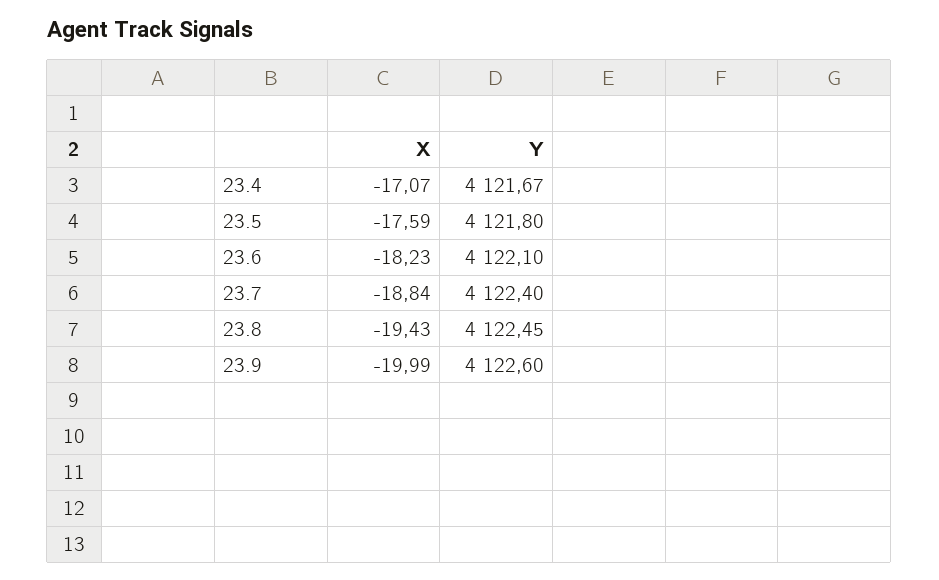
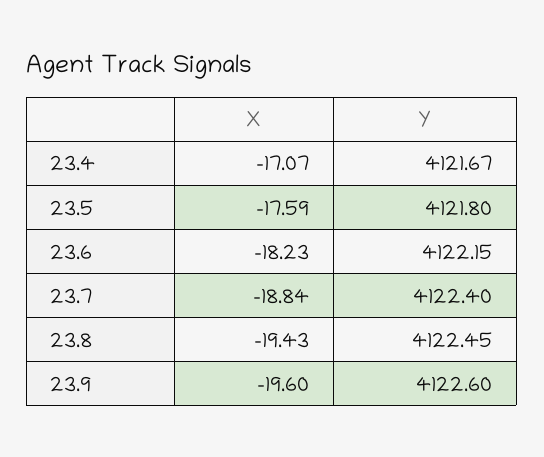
  {
    "X": {
      "23.4": -17.07,
      "23.5": -17.59,
      "23.6": -18.23,
      "23.7": -18.84,
      "23.8": -19.43,
-     "23.9": -19.99
+     "23.9": -19.6
    },
    "Y": {
      "23.4": 4121.67,
      "23.5": 4121.8,
-     "23.6": 4122.1,
+     "23.6": 4122.15,
      "23.7": 4122.4,
      "23.8": 4122.45,
      "23.9": 4122.6
    }
  }

